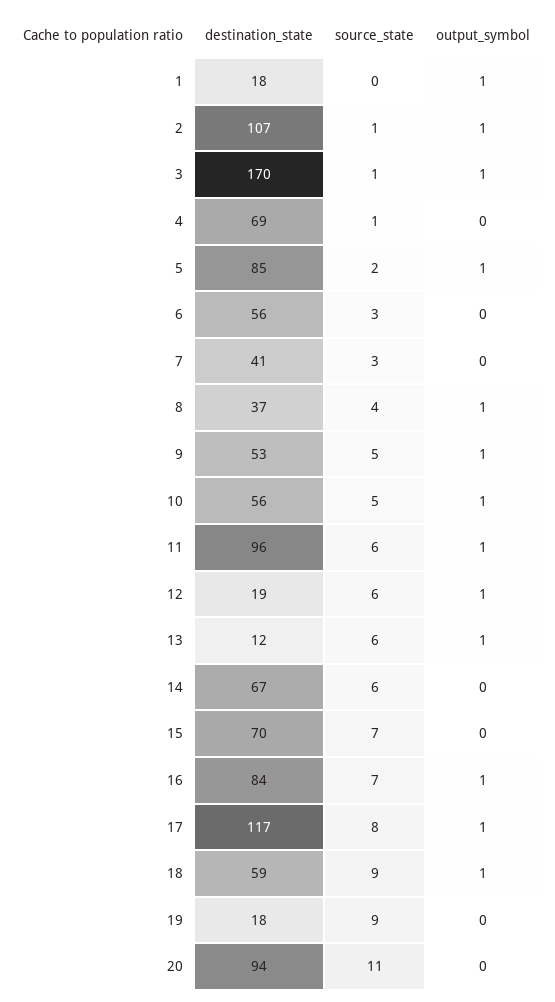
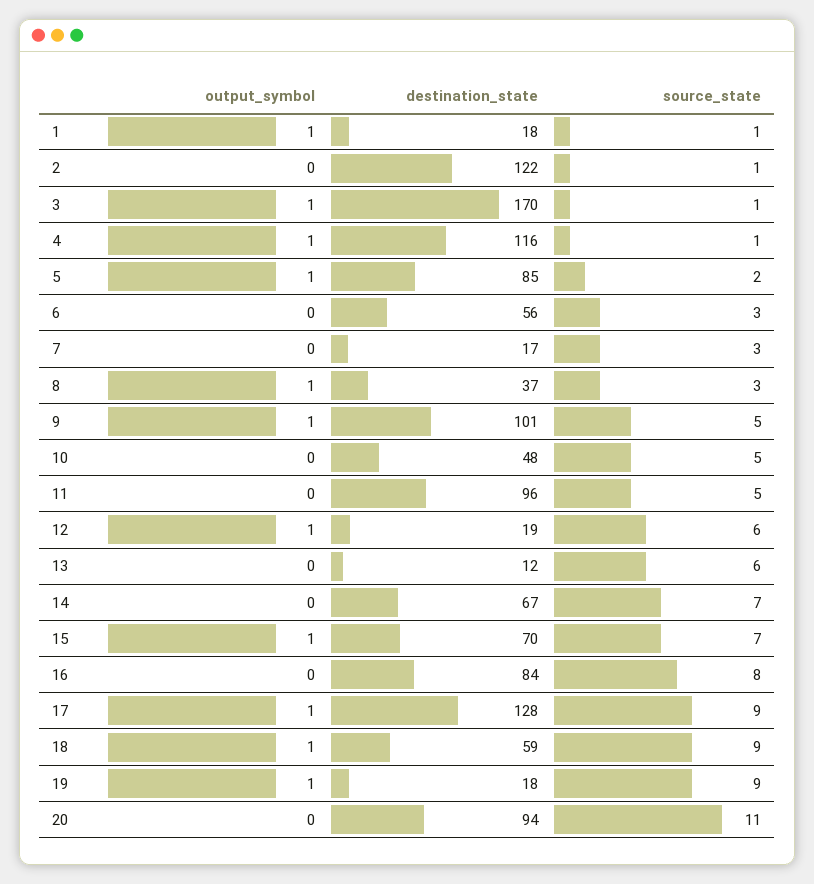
  {
    "destination_state": {
      "1": 18,
-     "2": 107,
+     "2": 122,
      "3": 170,
-     "4": 69,
+     "4": 116,
      "5": 85,
      "6": 56,
-     "7": 41,
+     "7": 17,
      "8": 37,
-     "9": 53,
+     "9": 101,
-     "10": 56,
+     "10": 48,
      "11": 96,
      "12": 19,
      "13": 12,
      "14": 67,
      "15": 70,
      "16": 84,
-     "17": 117,
+     "17": 128,
      "18": 59,
      "19": 18,
      "20": 94
    },
    "source_state": {
-     "1": 0,
+     "1": 1,
      "2": 1,
      "3": 1,
      "4": 1,
      "5": 2,
      "6": 3,
      "7": 3,
-     "8": 4,
+     "8": 3,
      "9": 5,
      "10": 5,
-     "11": 6,
+     "11": 5,
      "12": 6,
      "13": 6,
-     "14": 6,
+     "14": 7,
      "15": 7,
-     "16": 7,
+     "16": 8,
-     "17": 8,
+     "17": 9,
      "18": 9,
      "19": 9,
      "20": 11
    },
    "output_symbol": {
      "1": 1,
-     "2": 1,
+     "2": 0,
      "3": 1,
-     "4": 0,
+     "4": 1,
      "5": 1,
      "6": 0,
      "7": 0,
      "8": 1,
      "9": 1,
-     "10": 1,
+     "10": 0,
-     "11": 1,
+     "11": 0,
      "12": 1,
-     "13": 1,
+     "13": 0,
      "14": 0,
-     "15": 0,
+     "15": 1,
-     "16": 1,
+     "16": 0,
      "17": 1,
      "18": 1,
-     "19": 0,
+     "19": 1,
      "20": 0
    }
  }

